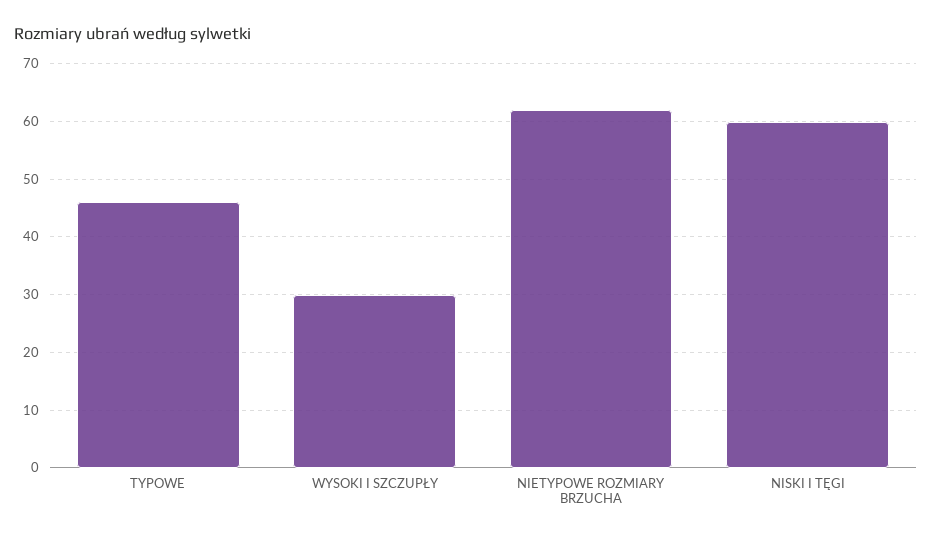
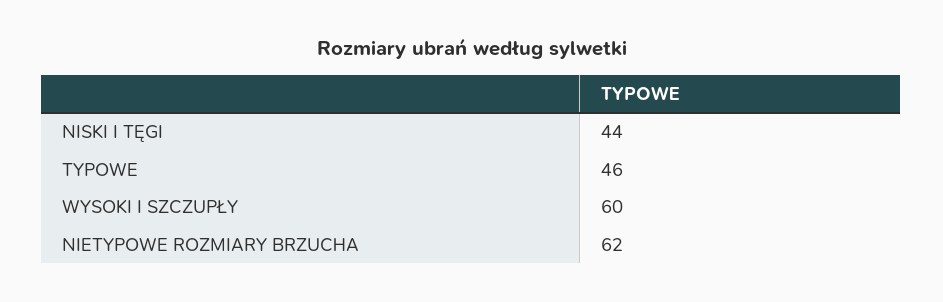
  {
    "TYPOWE": 46,
-   "WYSOKI I SZCZUPŁY": 30,
+   "WYSOKI I SZCZUPŁY": 60,
    "NIETYPOWE ROZMIARY BRZUCHA": 62,
-   "NISKI I TĘGI": 60
+   "NISKI I TĘGI": 44
  }

